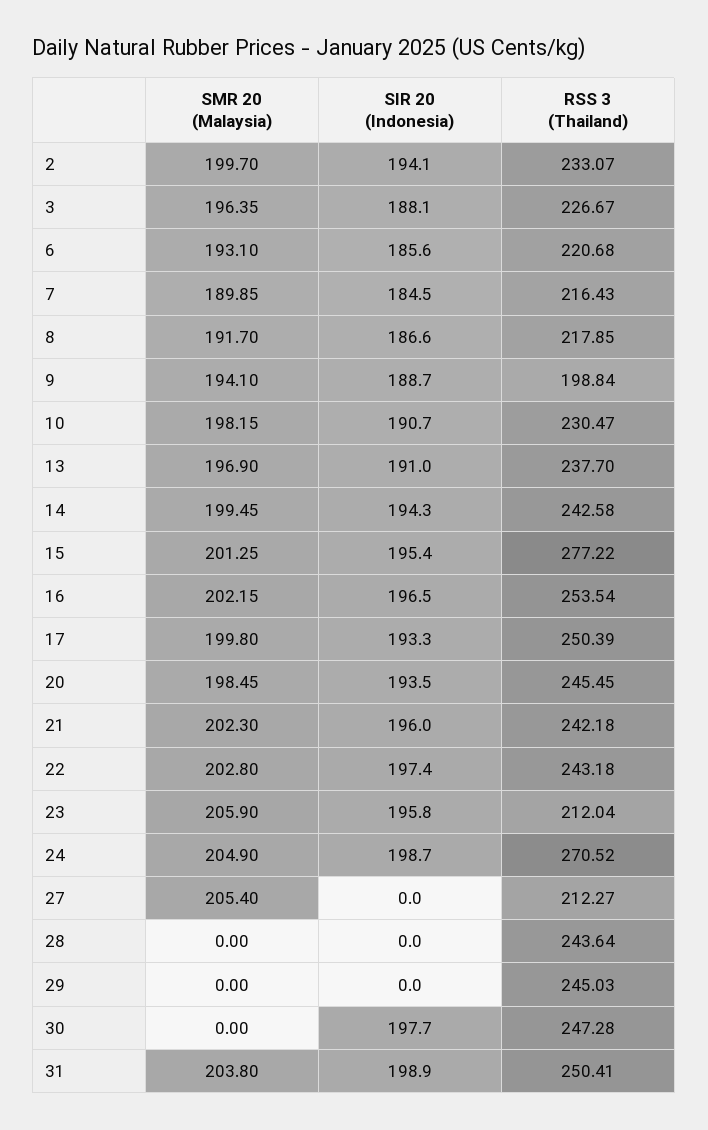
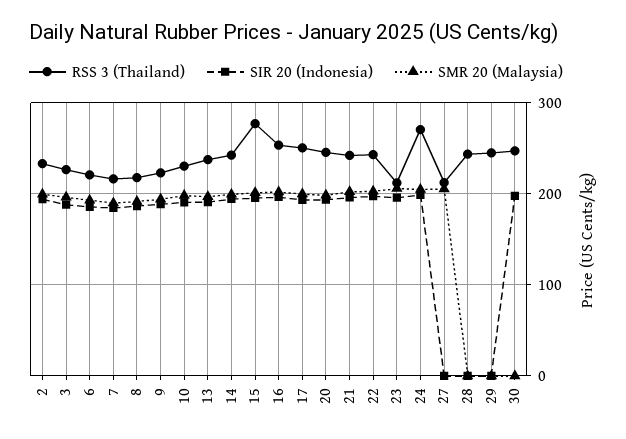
  {
    "SMR 20 (Malaysia)": {
      "2": 199.7,
      "3": 196.35,
      "6": 193.1,
      "7": 189.85,
      "8": 191.7,
      "9": 194.1,
      "10": 198.15,
      "13": 196.9,
      "14": 199.45,
      "15": 201.25,
      "16": 202.15,
      "17": 199.8,
      "20": 198.45,
      "21": 202.3,
      "22": 202.8,
      "23": 205.9,
      "24": 204.9,
      "27": 205.4,
      "28": 0,
      "29": 0,
-     "30": 0,
+     "30": 0
-     "31": 203.8
    },
    "SIR 20 (Indonesia)": {
      "2": 194.1,
      "3": 188.1,
      "6": 185.6,
      "7": 184.5,
      "8": 186.6,
      "9": 188.7,
      "10": 190.7,
      "13": 191,
      "14": 194.3,
      "15": 195.4,
      "16": 196.5,
      "17": 193.3,
      "20": 193.5,
      "21": 196,
      "22": 197.4,
      "23": 195.8,
      "24": 198.7,
      "27": 0,
      "28": 0,
      "29": 0,
-     "30": 197.7,
+     "30": 197.7
-     "31": 198.9
    },
    "RSS 3 (Thailand)": {
      "2": 233.07,
      "3": 226.67,
      "6": 220.68,
      "7": 216.43,
      "8": 217.85,
-     "9": 198.84,
+     "9": 220,
      "10": 230.47,
      "13": 237.7,
      "14": 242.58,
      "15": 277.22,
      "16": 253.54,
      "17": 250.39,
      "20": 245.45,
      "21": 242.18,
      "22": 243.18,
      "23": 212.04,
      "24": 270.52,
      "27": 212.27,
      "28": 243.64,
      "29": 245.03,
-     "30": 247.28,
+     "30": 247.28
-     "31": 250.41
    }
  }

